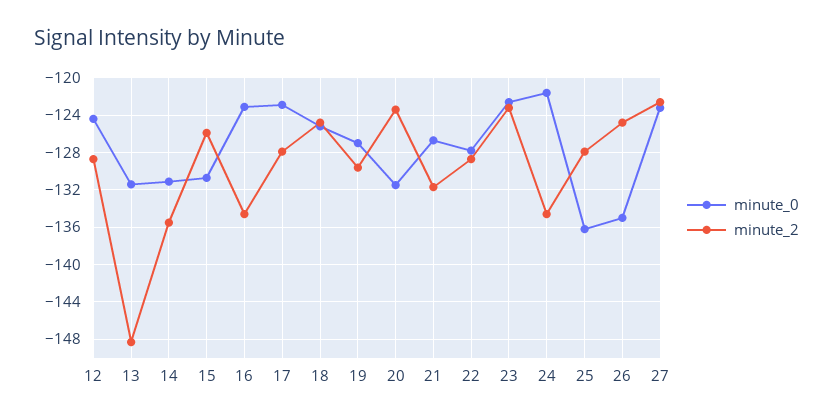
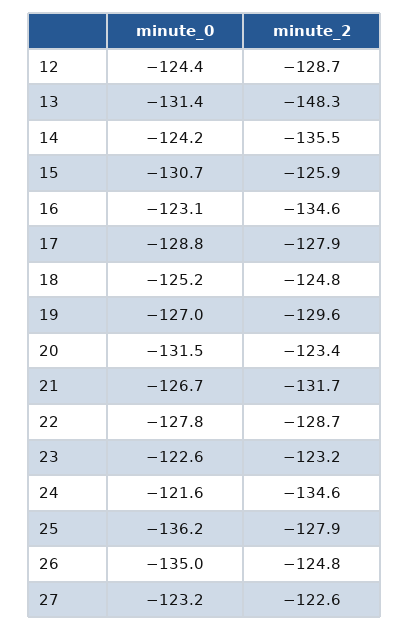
  {
    "minute_0": {
      "12": -124.4,
      "13": -131.4,
-     "14": -131,
+     "14": -124.2,
      "15": -130.7,
      "16": -123.1,
-     "17": -123,
+     "17": -128.8,
      "18": -125.2,
      "19": -127,
      "20": -131.5,
      "21": -126.7,
      "22": -127.8,
      "23": -122.6,
      "24": -121.6,
      "25": -136.2,
      "26": -135,
      "27": -123.2
    },
    "minute_2": {
      "12": -128.7,
      "13": -148.3,
      "14": -135.5,
      "15": -125.9,
      "16": -134.6,
      "17": -127.9,
      "18": -124.8,
      "19": -129.6,
      "20": -123.4,
      "21": -131.7,
      "22": -128.7,
      "23": -123.2,
      "24": -134.6,
      "25": -127.9,
      "26": -124.8,
      "27": -122.6
    }
  }

